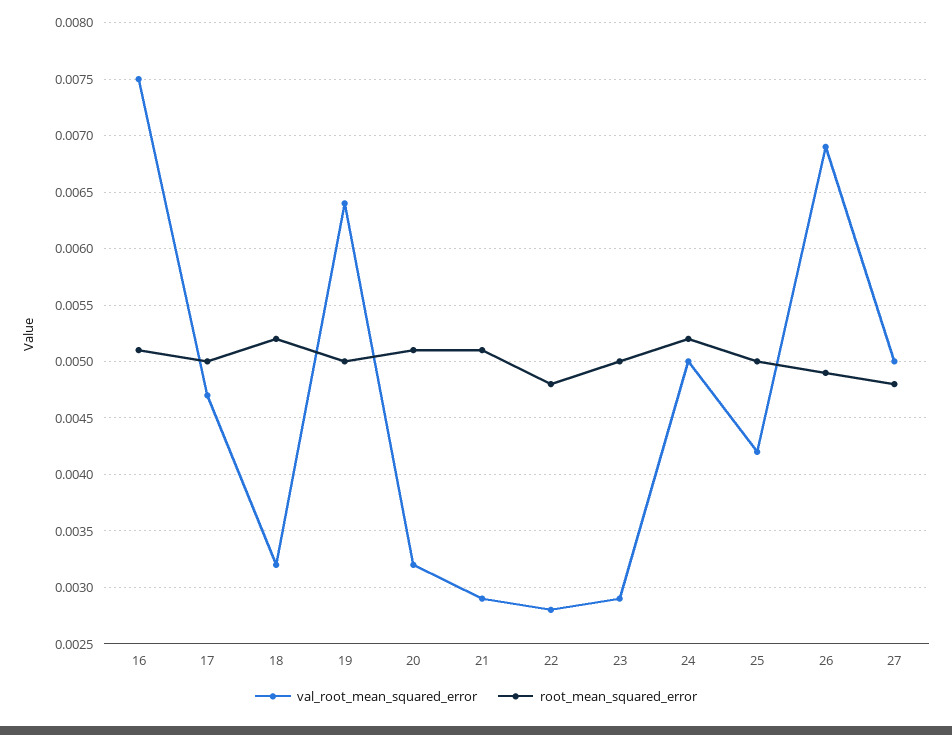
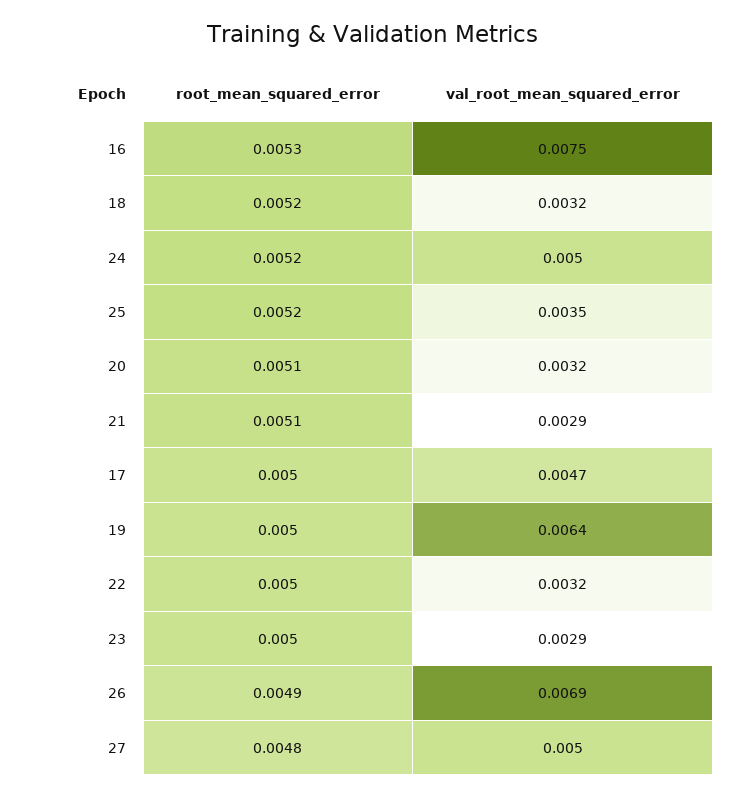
  {
    "val_root_mean_squared_error": {
      "16": 0.0075,
      "17": 0.0047,
      "18": 0.0032,
      "19": 0.0064,
      "20": 0.0032,
      "21": 0.0029,
-     "22": 0.0028,
+     "22": 0.0032,
      "23": 0.0029,
      "24": 0.005,
-     "25": 0.0042,
+     "25": 0.0035,
      "26": 0.0069,
      "27": 0.005
    },
    "root_mean_squared_error": {
-     "16": 0.0051,
+     "16": 0.0053,
      "17": 0.005,
      "18": 0.0052,
      "19": 0.005,
      "20": 0.0051,
      "21": 0.0051,
-     "22": 0.0048,
+     "22": 0.005,
      "23": 0.005,
      "24": 0.0052,
-     "25": 0.005,
+     "25": 0.0052,
      "26": 0.0049,
      "27": 0.0048
    }
  }

